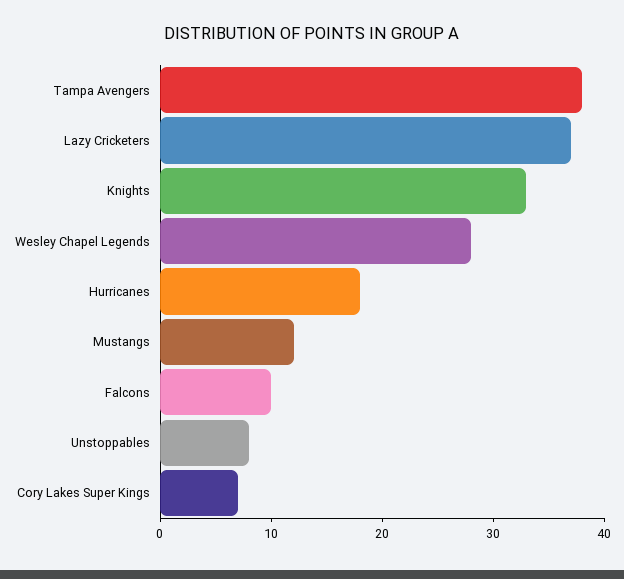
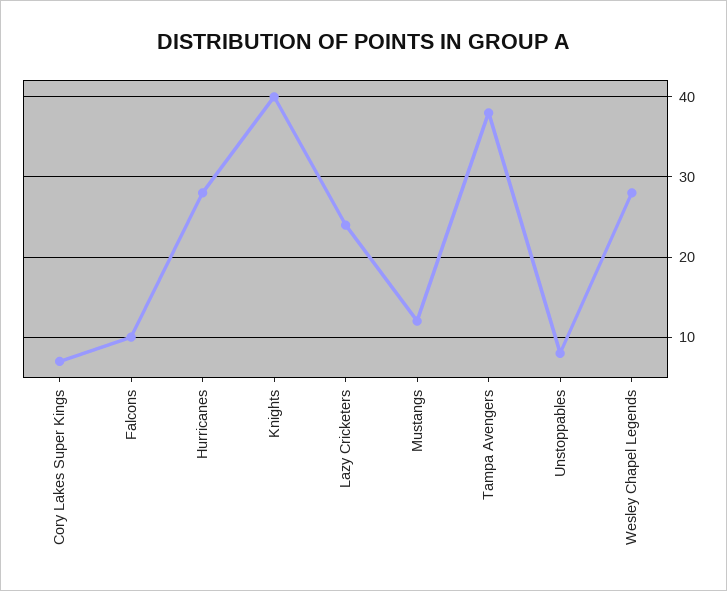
  {
    "Tampa Avengers": 38,
-   "Lazy Cricketers": 37,
+   "Lazy Cricketers": 24,
-   "Knights": 33,
+   "Knights": 40,
    "Wesley Chapel Legends": 28,
-   "Hurricanes": 18,
+   "Hurricanes": 28,
    "Mustangs": 12,
    "Falcons": 10,
    "Unstoppables": 8,
    "Cory Lakes Super Kings": 7
  }

